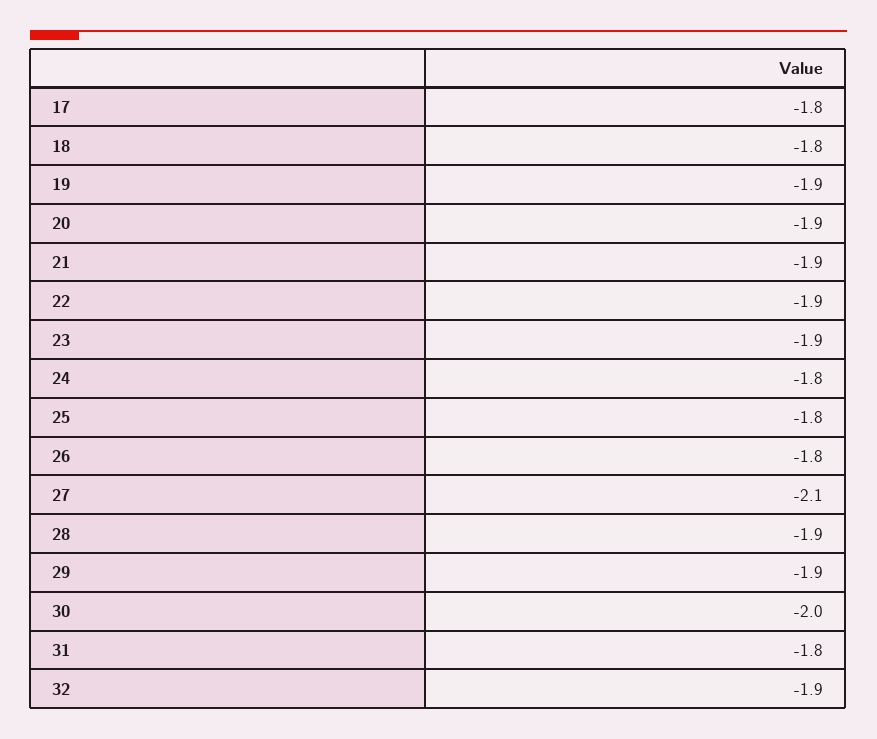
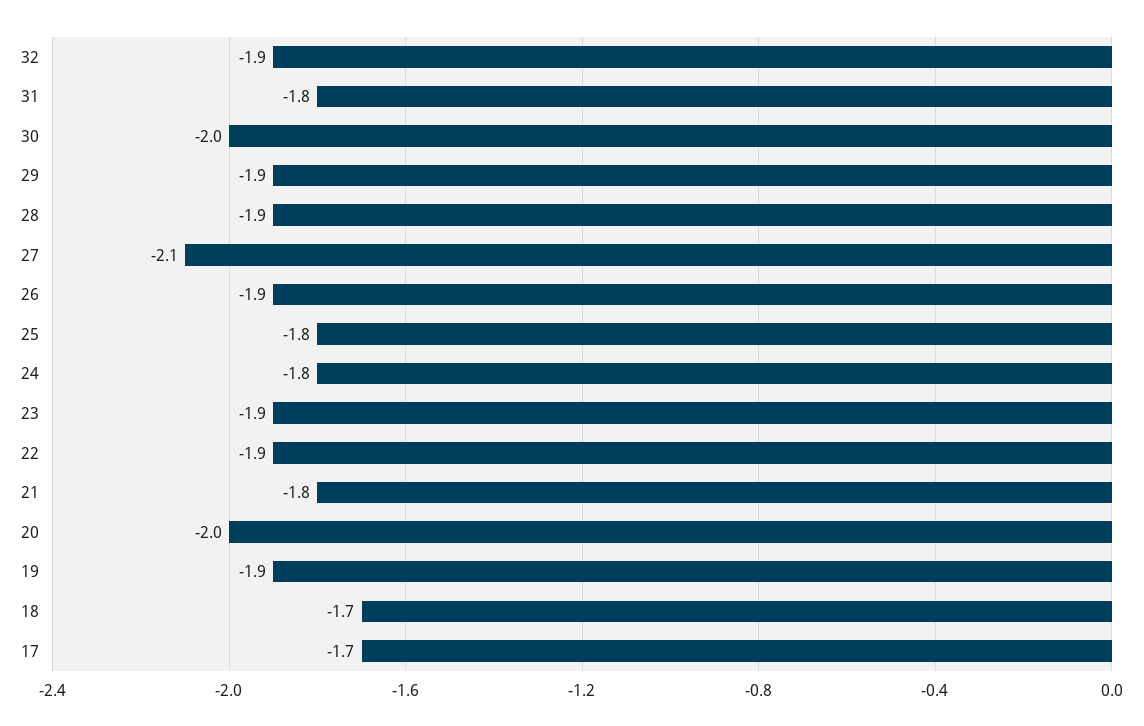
  {
-   "17": -1.8,
+   "17": -1.7,
-   "18": -1.8,
+   "18": -1.7,
    "19": -1.9,
-   "20": -1.9,
+   "20": -2,
-   "21": -1.9,
+   "21": -1.8,
    "22": -1.9,
    "23": -1.9,
    "24": -1.8,
    "25": -1.8,
-   "26": -1.8,
+   "26": -1.9,
    "27": -2.1,
    "28": -1.9,
    "29": -1.9,
    "30": -2,
    "31": -1.8,
    "32": -1.9
  }

